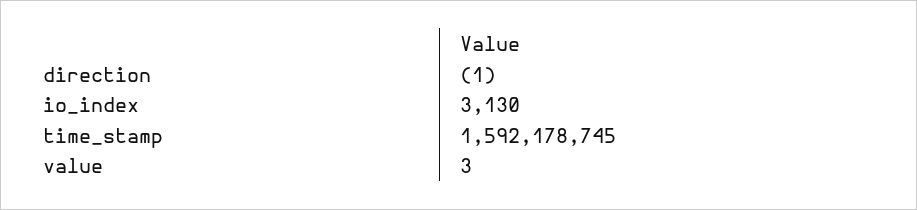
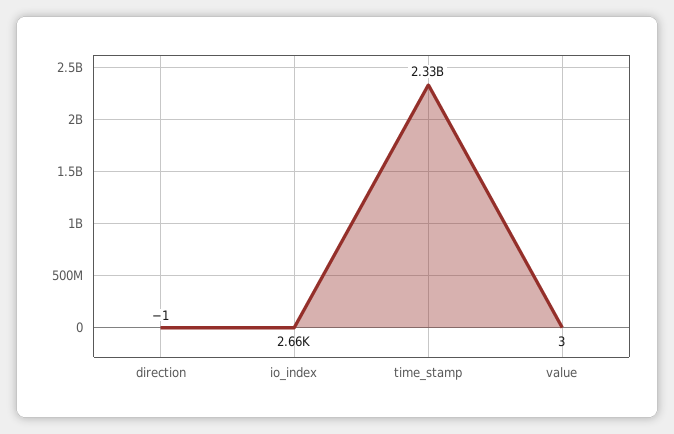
  {
    "direction": -1,
-   "io_index": 3130,
+   "io_index": 2660,
-   "time_stamp": 1592178745,
+   "time_stamp": 2330000000,
    "value": 3
  }

